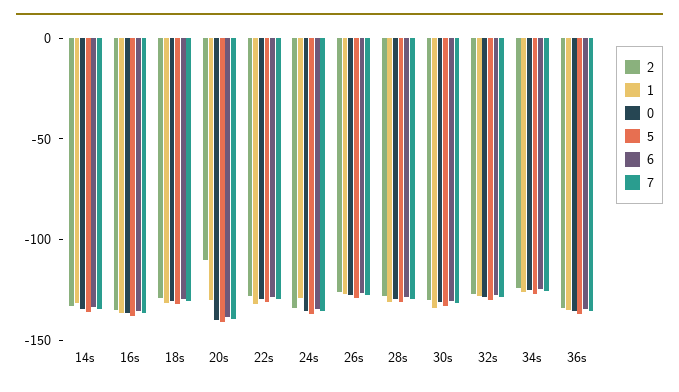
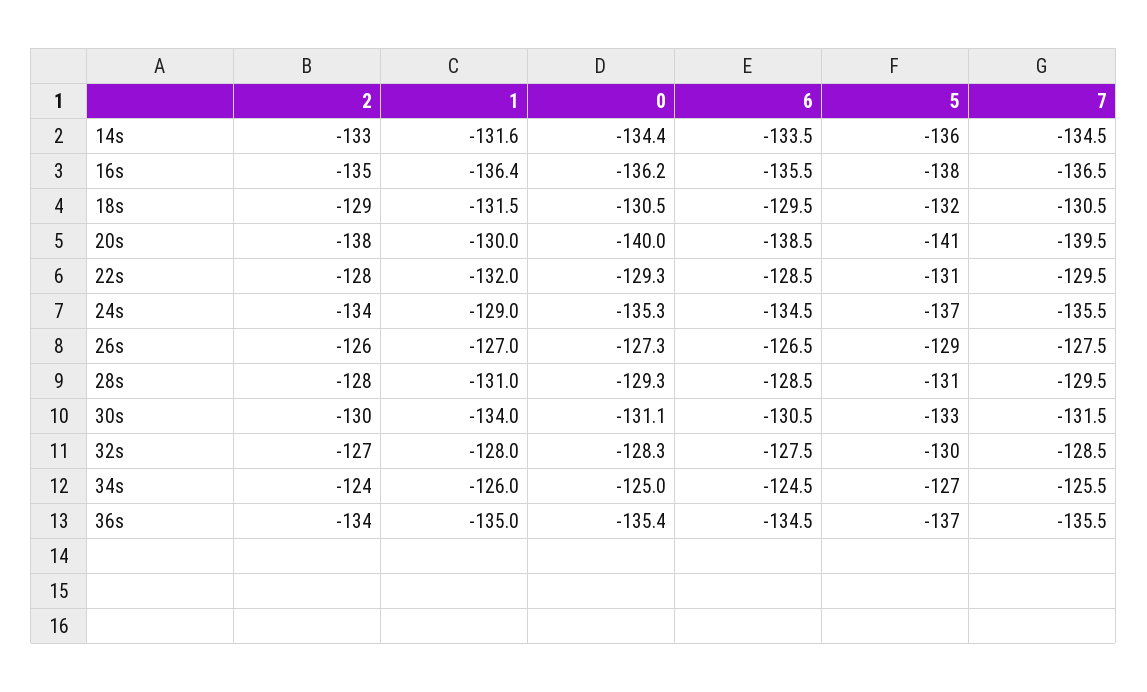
  {
    "2": {
      "14s": -133,
      "16s": -135,
      "18s": -129,
-     "20s": -110,
+     "20s": -138,
      "22s": -128,
      "24s": -134,
      "26s": -126,
      "28s": -128,
      "30s": -130,
      "32s": -127,
      "34s": -124,
      "36s": -134
    },
    "1": {
      "14s": -131.6,
      "16s": -136.4,
      "18s": -131.5,
      "20s": -130,
      "22s": -132,
      "24s": -129,
      "26s": -127,
      "28s": -131,
      "30s": -134,
      "32s": -128,
      "34s": -126,
      "36s": -135
    },
    "0": {
      "14s": -134.4,
      "16s": -136.2,
      "18s": -130.5,
      "20s": -140,
      "22s": -129.3,
      "24s": -135.3,
      "26s": -127.3,
      "28s": -129.3,
      "30s": -131.1,
      "32s": -128.3,
      "34s": -125,
      "36s": -135.4
    },
    "5": {
      "14s": -136,
      "16s": -138,
      "18s": -132,
      "20s": -141,
      "22s": -131,
      "24s": -137,
      "26s": -129,
      "28s": -131,
      "30s": -133,
      "32s": -130,
      "34s": -127,
      "36s": -137
    },
    "6": {
      "14s": -133.5,
      "16s": -135.5,
      "18s": -129.5,
      "20s": -138.5,
      "22s": -128.5,
      "24s": -134.5,
      "26s": -126.5,
      "28s": -128.5,
      "30s": -130.5,
      "32s": -127.5,
      "34s": -124.5,
      "36s": -134.5
    },
    "7": {
      "14s": -134.5,
      "16s": -136.5,
      "18s": -130.5,
      "20s": -139.5,
      "22s": -129.5,
      "24s": -135.5,
      "26s": -127.5,
      "28s": -129.5,
      "30s": -131.5,
      "32s": -128.5,
      "34s": -125.5,
      "36s": -135.5
    }
  }

